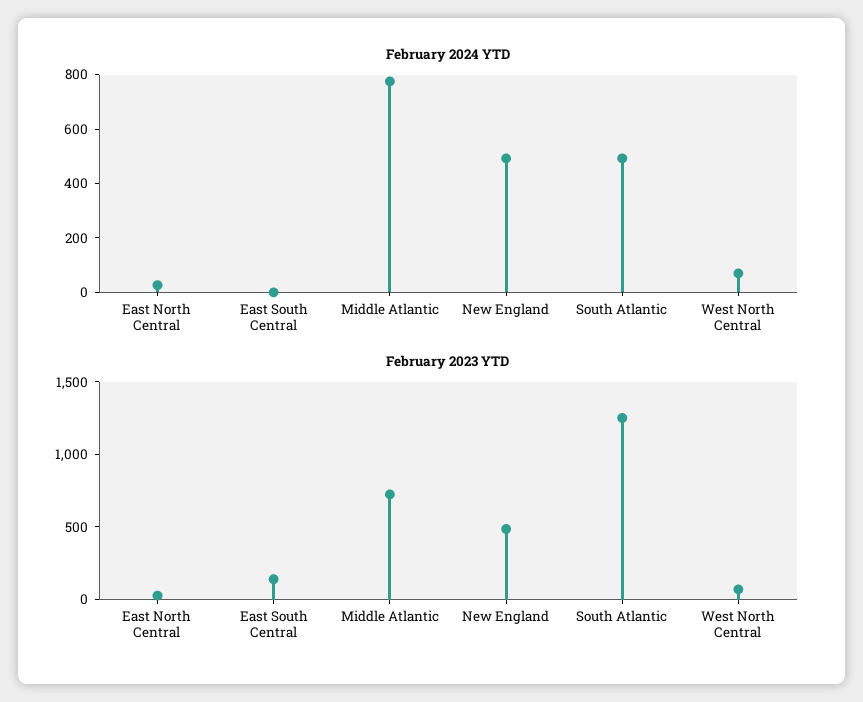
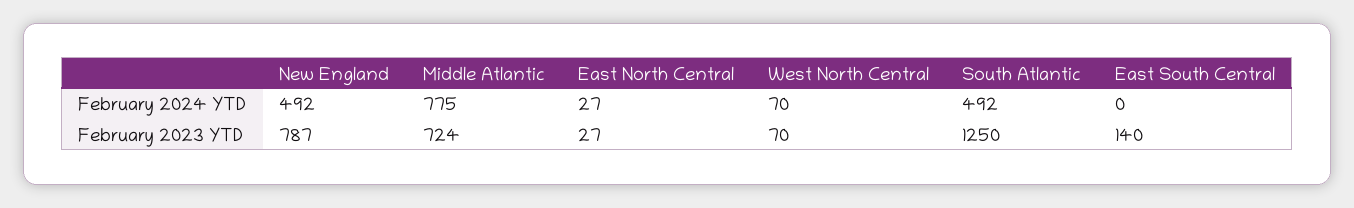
  {
    "February 2024 YTD": {
      "East North Central": 27,
      "East South Central": 0,
      "Middle Atlantic": 775,
      "New England": 492,
      "South Atlantic": 492,
      "West North Central": 70
    },
    "February 2023 YTD": {
      "East North Central": 27,
      "East South Central": 140,
      "Middle Atlantic": 724,
-     "New England": 500,
+     "New England": 787,
      "South Atlantic": 1250,
      "West North Central": 70
    }
  }

